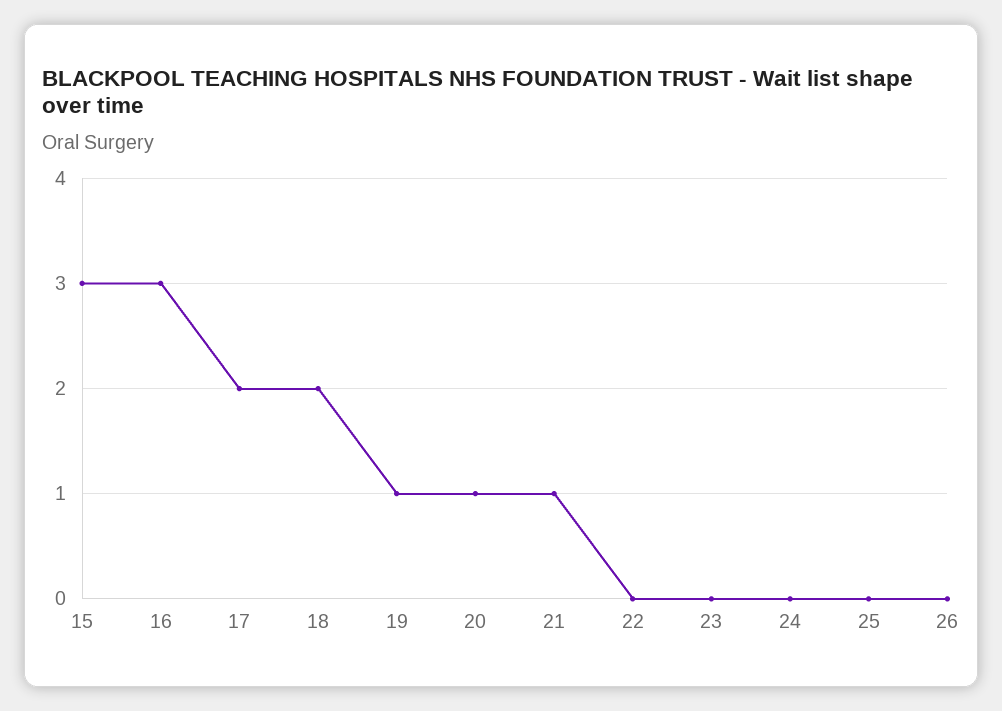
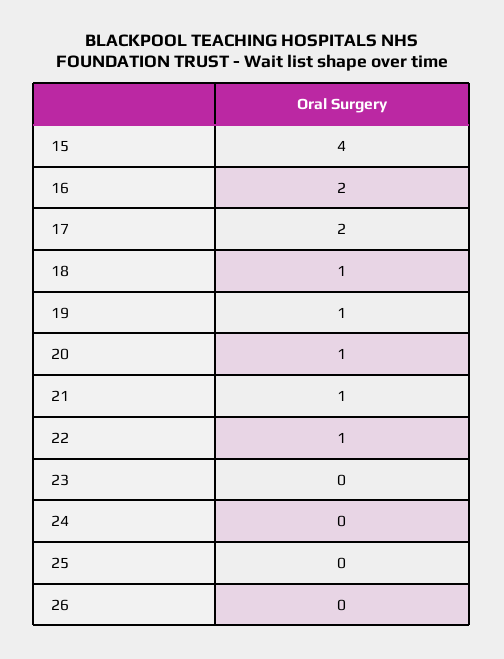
  {
-   "15": 3,
+   "15": 4,
-   "16": 3,
+   "16": 2,
    "17": 2,
-   "18": 2,
+   "18": 1,
    "19": 1,
    "20": 1,
    "21": 1,
-   "22": 0,
+   "22": 1,
    "23": 0,
    "24": 0,
    "25": 0,
    "26": 0
  }

